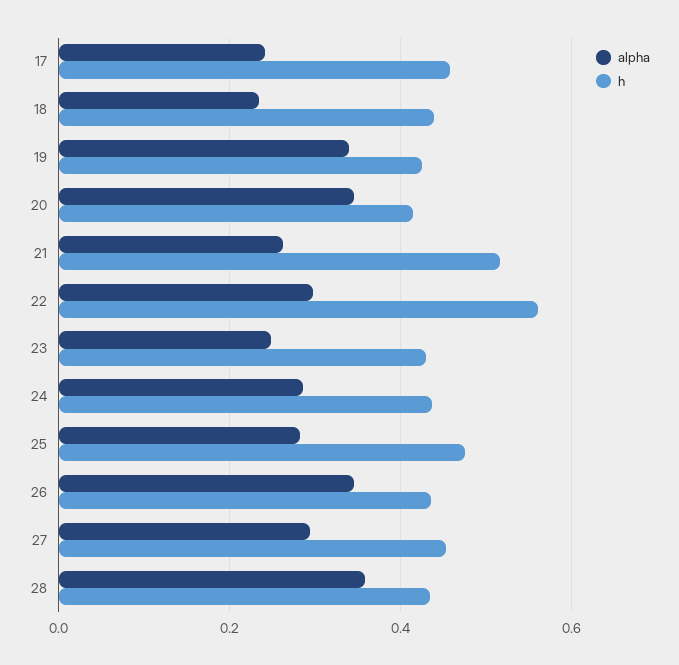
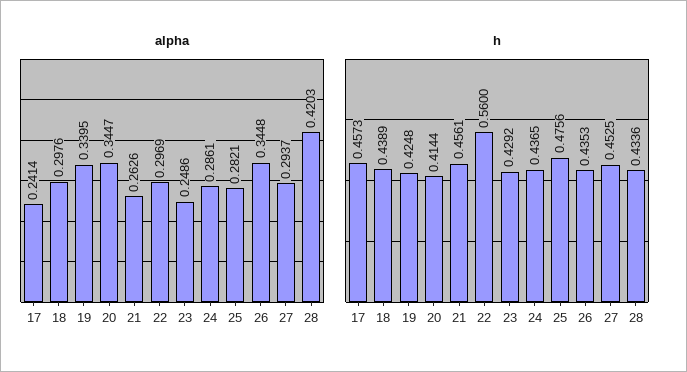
  {
    "alpha": {
      "17": 0.2414,
-     "18": 0.24,
+     "18": 0.2976,
      "19": 0.3395,
      "20": 0.3447,
      "21": 0.2626,
      "22": 0.2969,
      "23": 0.2486,
      "24": 0.2861,
      "25": 0.2821,
      "26": 0.3448,
      "27": 0.2937,
-     "28": 0.36
+     "28": 0.4203
    },
    "h": {
      "17": 0.4573,
      "18": 0.4389,
      "19": 0.4248,
      "20": 0.4144,
-     "21": 0.52,
+     "21": 0.4561,
      "22": 0.56,
      "23": 0.4292,
      "24": 0.4365,
      "25": 0.4756,
      "26": 0.4353,
      "27": 0.4525,
      "28": 0.4336
    }
  }

